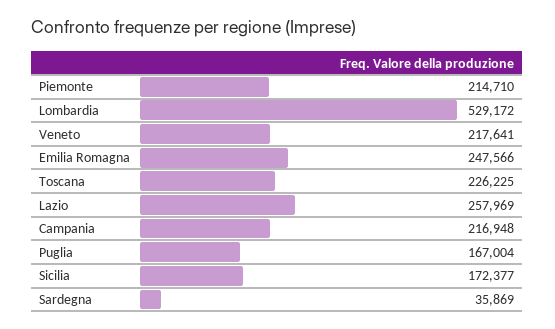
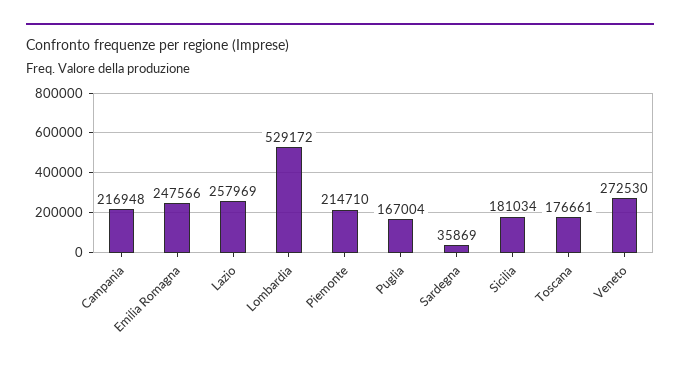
  {
    "Piemonte": 214710,
    "Lombardia": 529172,
-   "Veneto": 217641,
+   "Veneto": 272530,
    "Emilia Romagna": 247566,
-   "Toscana": 226225,
+   "Toscana": 176661,
    "Lazio": 257969,
    "Campania": 216948,
    "Puglia": 167004,
-   "Sicilia": 172377,
+   "Sicilia": 181034,
    "Sardegna": 35869
  }

